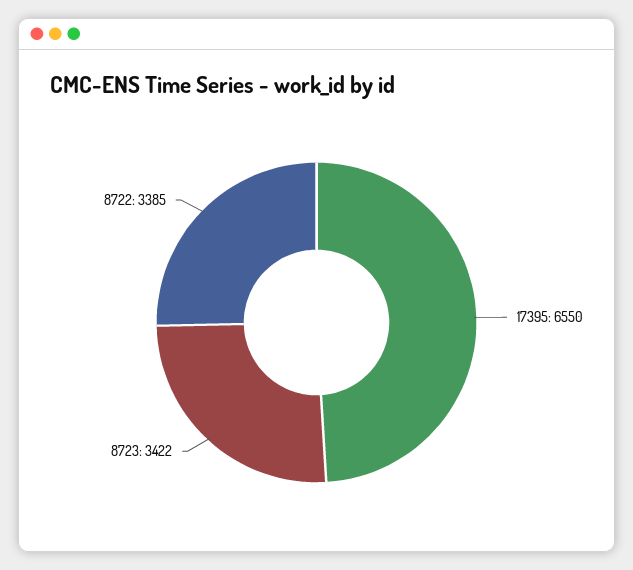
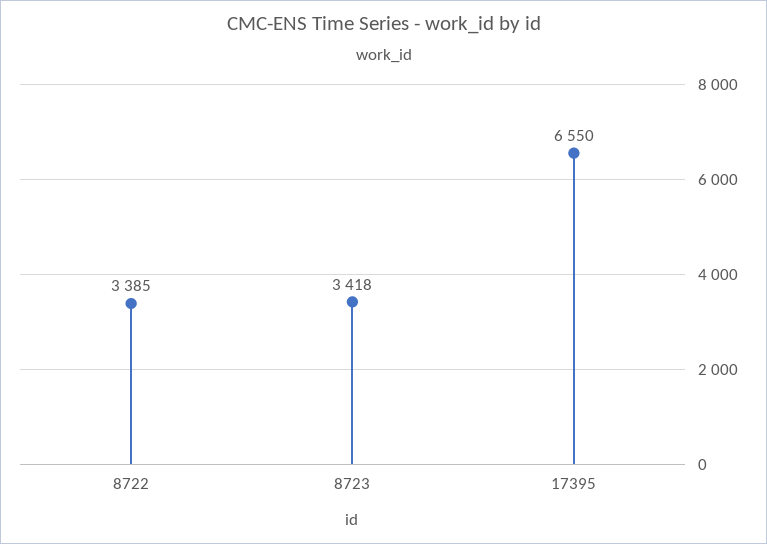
  {
    "17395": 6550,
-   "8723": 3422,
+   "8723": 3418,
    "8722": 3385
  }

